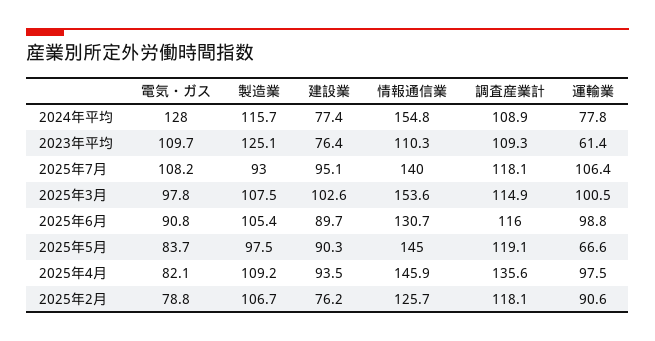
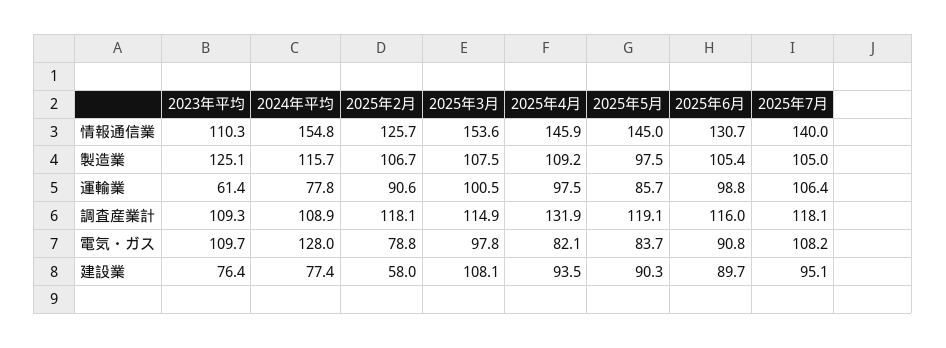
  {
    "電気・ガス": {
      "2024年平均": 128,
      "2023年平均": 109.7,
      "2025年7月": 108.2,
      "2025年3月": 97.8,
      "2025年6月": 90.8,
      "2025年5月": 83.7,
      "2025年4月": 82.1,
      "2025年2月": 78.8
    },
    "製造業": {
      "2024年平均": 115.7,
      "2023年平均": 125.1,
-     "2025年7月": 93,
+     "2025年7月": 105,
      "2025年3月": 107.5,
      "2025年6月": 105.4,
      "2025年5月": 97.5,
      "2025年4月": 109.2,
      "2025年2月": 106.7
    },
    "建設業": {
      "2024年平均": 77.4,
      "2023年平均": 76.4,
      "2025年7月": 95.1,
-     "2025年3月": 102.6,
+     "2025年3月": 108.1,
      "2025年6月": 89.7,
      "2025年5月": 90.3,
      "2025年4月": 93.5,
-     "2025年2月": 76.2
+     "2025年2月": 58
    },
    "情報通信業": {
      "2024年平均": 154.8,
      "2023年平均": 110.3,
      "2025年7月": 140,
      "2025年3月": 153.6,
      "2025年6月": 130.7,
      "2025年5月": 145,
      "2025年4月": 145.9,
      "2025年2月": 125.7
    },
    "調査産業計": {
      "2024年平均": 108.9,
      "2023年平均": 109.3,
      "2025年7月": 118.1,
      "2025年3月": 114.9,
      "2025年6月": 116,
      "2025年5月": 119.1,
-     "2025年4月": 135.6,
+     "2025年4月": 131.9,
      "2025年2月": 118.1
    },
    "運輸業": {
      "2024年平均": 77.8,
      "2023年平均": 61.4,
      "2025年7月": 106.4,
      "2025年3月": 100.5,
      "2025年6月": 98.8,
-     "2025年5月": 66.6,
+     "2025年5月": 85.7,
      "2025年4月": 97.5,
      "2025年2月": 90.6
    }
  }

